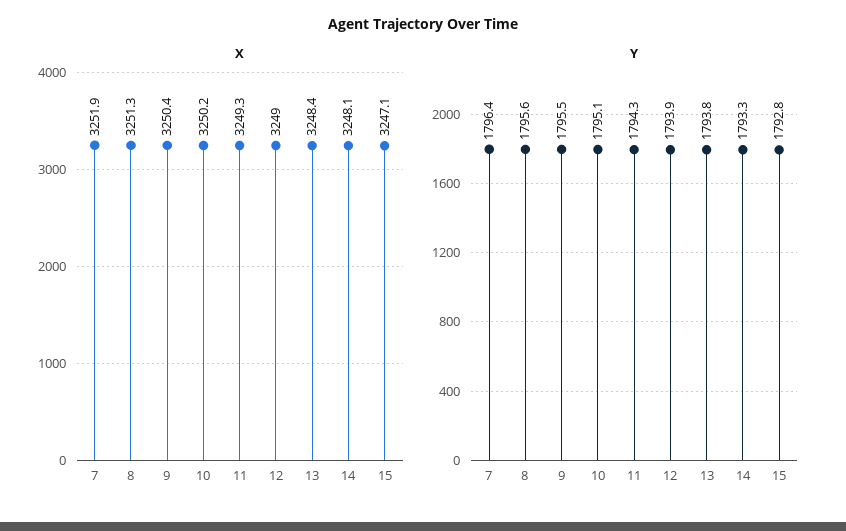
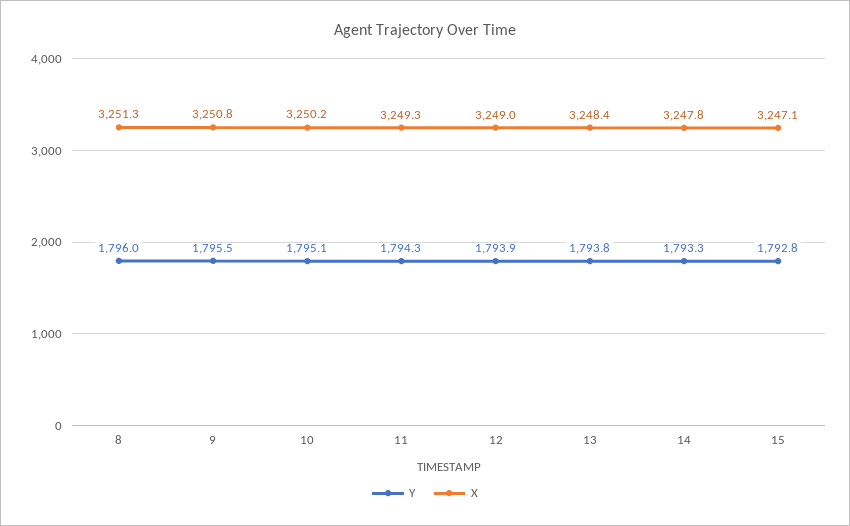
  {
    "X": {
-     "7": 3251.9,
      "8": 3251.3,
-     "9": 3250.4,
+     "9": 3250.8,
      "10": 3250.2,
      "11": 3249.3,
      "12": 3249,
      "13": 3248.4,
-     "14": 3248.1,
+     "14": 3247.8,
      "15": 3247.1
    },
    "Y": {
-     "7": 1796.4,
-     "8": 1795.6,
+     "8": 1796,
      "9": 1795.5,
      "10": 1795.1,
      "11": 1794.3,
      "12": 1793.9,
      "13": 1793.8,
      "14": 1793.3,
      "15": 1792.8
    }
  }

